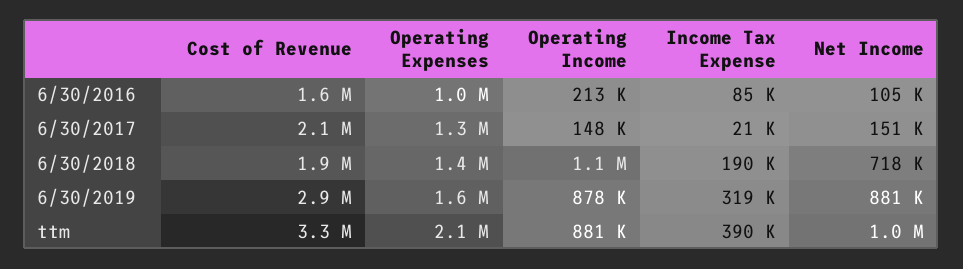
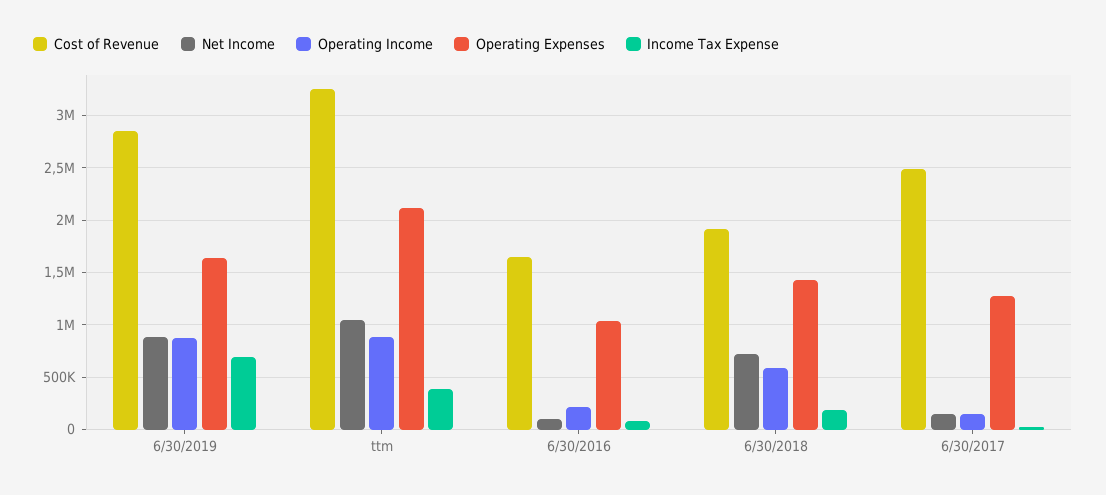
  {
    "Cost of Revenue": {
      "6/30/2016": 1600000,
-     "6/30/2017": 2100000,
+     "6/30/2017": 2500000,
      "6/30/2018": 1900000,
      "6/30/2019": 2900000,
      "ttm": 3300000
    },
    "Operating Expenses": {
      "6/30/2016": 1000000,
      "6/30/2017": 1300000,
      "6/30/2018": 1400000,
      "6/30/2019": 1600000,
      "ttm": 2100000
    },
    "Operating Income": {
      "6/30/2016": 213000,
      "6/30/2017": 148000,
-     "6/30/2018": 1100000,
+     "6/30/2018": 600000,
      "6/30/2019": 878000,
      "ttm": 881000
    },
    "Income Tax Expense": {
      "6/30/2016": 85000,
      "6/30/2017": 21000,
      "6/30/2018": 190000,
-     "6/30/2019": 319000,
+     "6/30/2019": 700000,
      "ttm": 390000
    },
    "Net Income": {
      "6/30/2016": 105000,
      "6/30/2017": 151000,
      "6/30/2018": 718000,
      "6/30/2019": 881000,
      "ttm": 1000000
    }
  }

